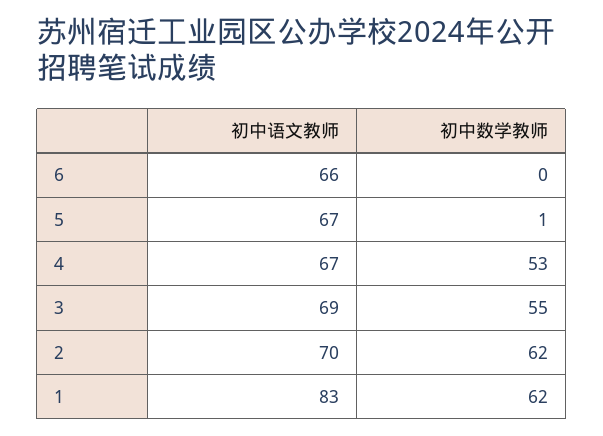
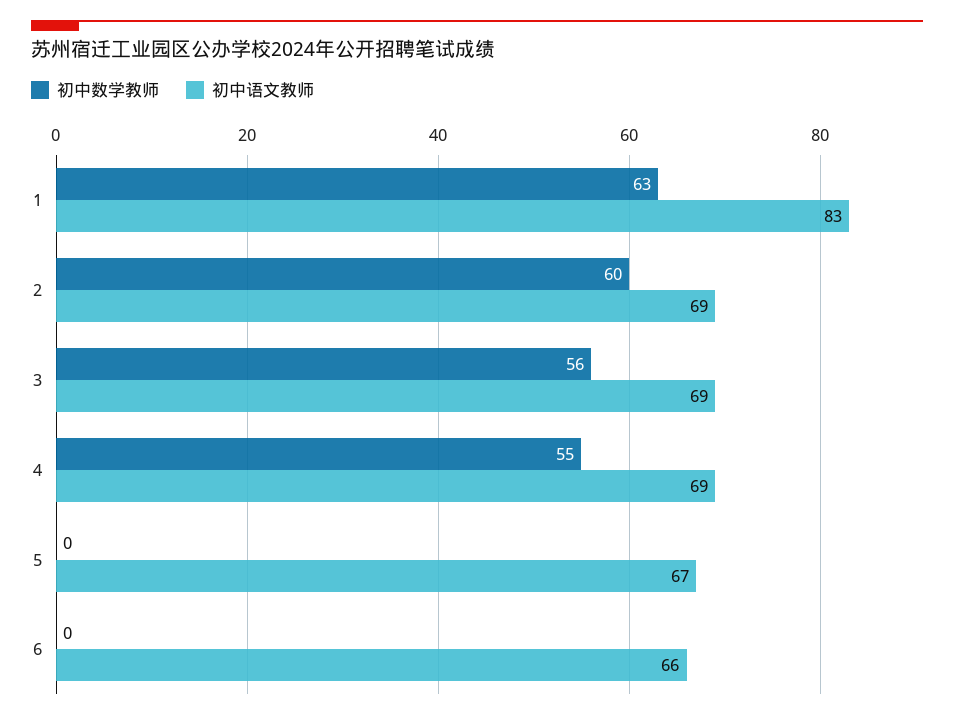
  {
    "初中语文教师": {
      "6": 66,
      "5": 67,
-     "4": 67,
+     "4": 69,
      "3": 69,
-     "2": 70,
+     "2": 69,
      "1": 83
    },
    "初中数学教师": {
      "6": 0,
-     "5": 1,
+     "5": 0,
-     "4": 53,
+     "4": 55,
-     "3": 55,
+     "3": 56,
-     "2": 62,
+     "2": 60,
-     "1": 62
+     "1": 63
    }
  }

